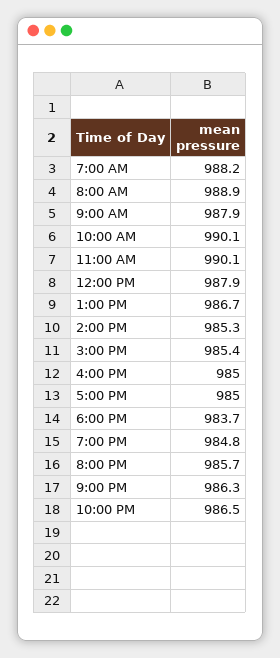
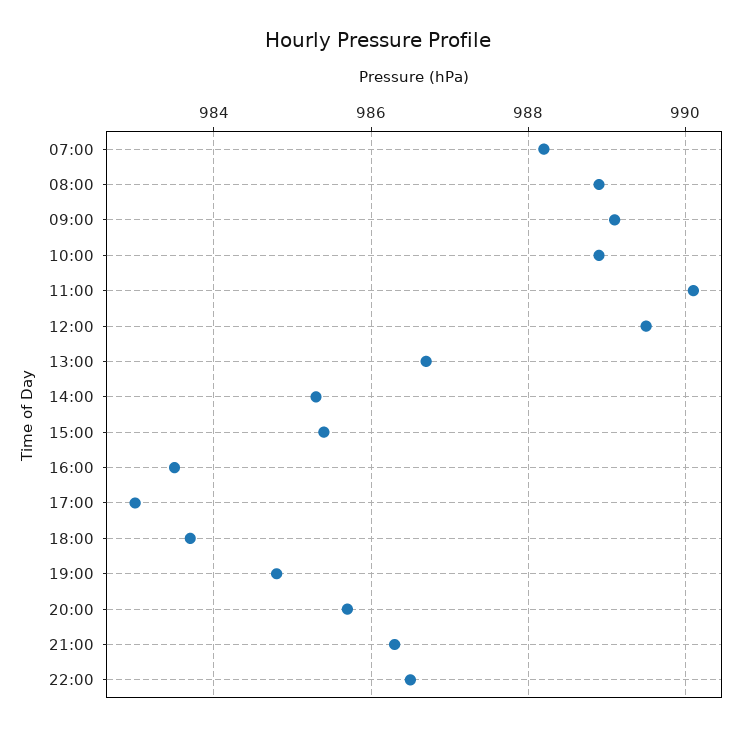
  {
    "7:00 AM": 988.2,
    "8:00 AM": 988.9,
-   "9:00 AM": 987.9,
+   "9:00 AM": 989,
-   "10:00 AM": 990.1,
+   "10:00 AM": 989,
    "11:00 AM": 990.1,
-   "12:00 PM": 987.9,
+   "12:00 PM": 989.5,
    "1:00 PM": 986.7,
    "2:00 PM": 985.3,
    "3:00 PM": 985.4,
-   "4:00 PM": 985,
+   "4:00 PM": 983.5,
-   "5:00 PM": 985,
+   "5:00 PM": 983,
    "6:00 PM": 983.7,
    "7:00 PM": 984.8,
    "8:00 PM": 985.7,
    "9:00 PM": 986.3,
    "10:00 PM": 986.5
  }

